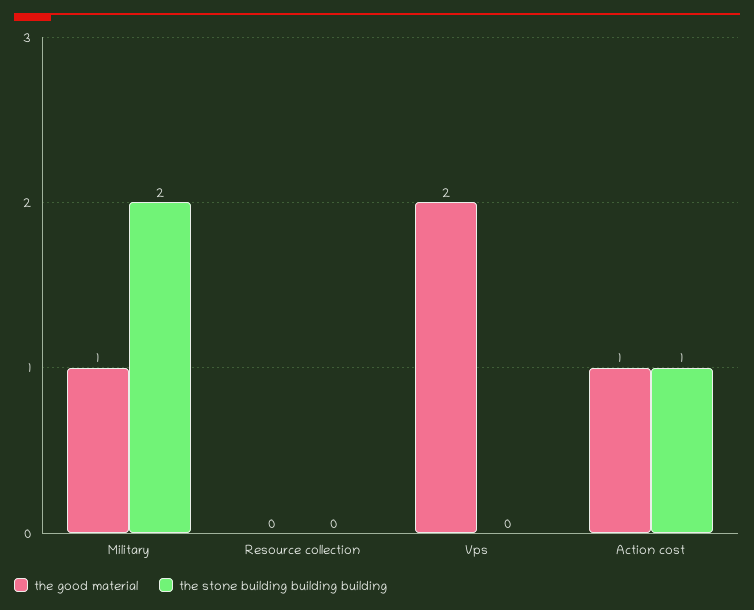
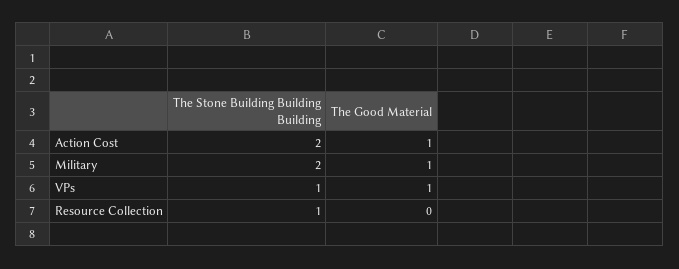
  {
    "the good material": {
      "Military": 1,
      "Resource collection": 0,
-     "Vps": 2,
+     "Vps": 1,
      "Action cost": 1
    },
    "the stone building building building": {
      "Military": 2,
-     "Resource collection": 0,
+     "Resource collection": 1,
-     "Vps": 0,
+     "Vps": 1,
-     "Action cost": 1
+     "Action cost": 2
    }
  }

